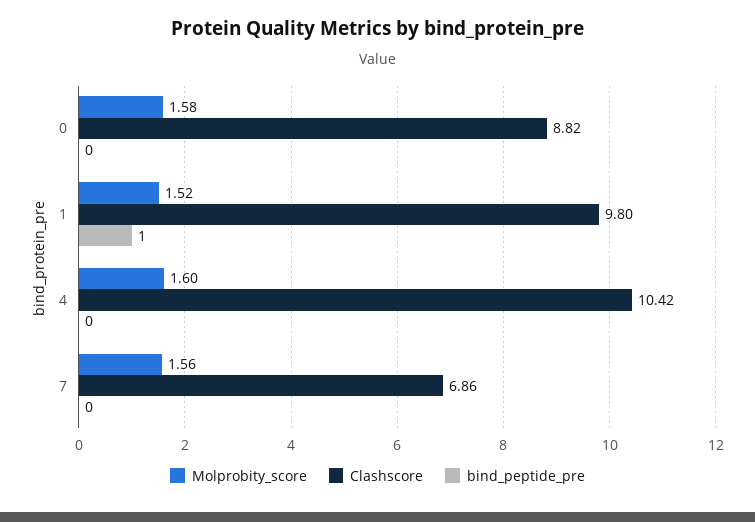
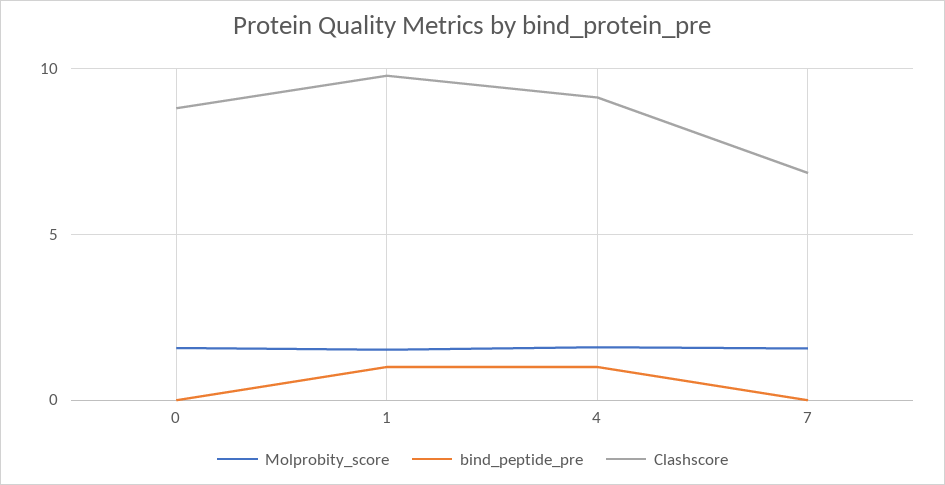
  {
    "Molprobity_score": {
      "0": 1.58,
      "1": 1.52,
      "4": 1.6,
      "7": 1.56
    },
    "Clashscore": {
      "0": 8.82,
      "1": 9.8,
-     "4": 10.42,
+     "4": 9,
      "7": 6.86
    },
    "bind_peptide_pre": {
      "0": 0,
      "1": 1,
-     "4": 0,
+     "4": 1,
      "7": 0
    }
  }

